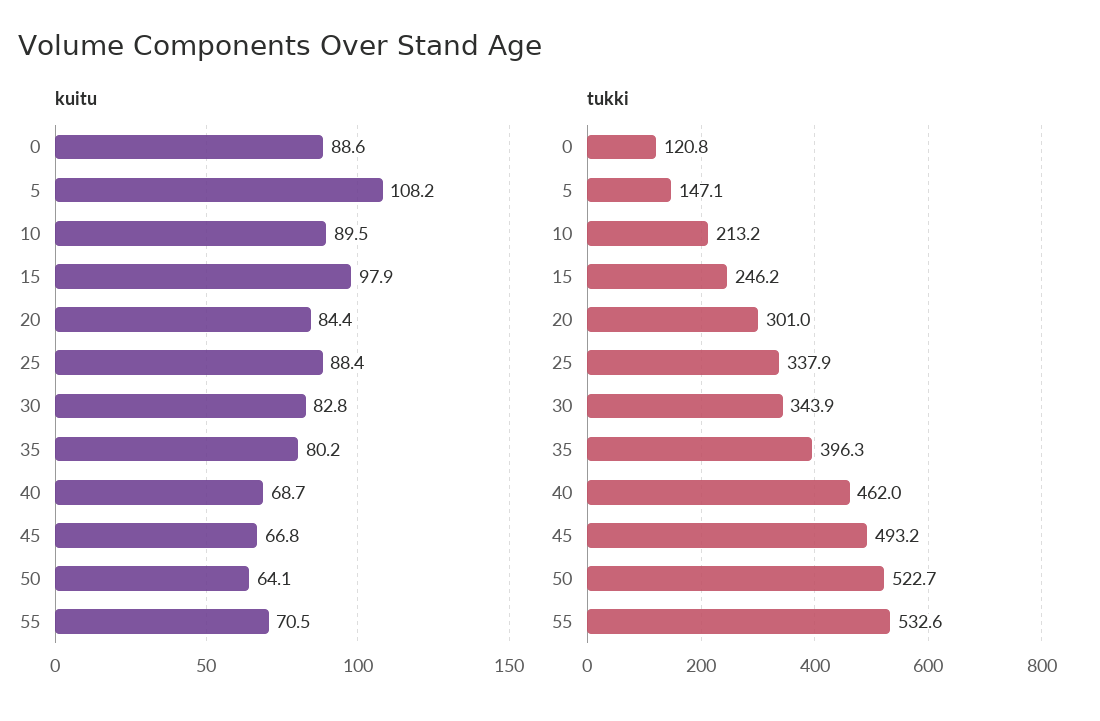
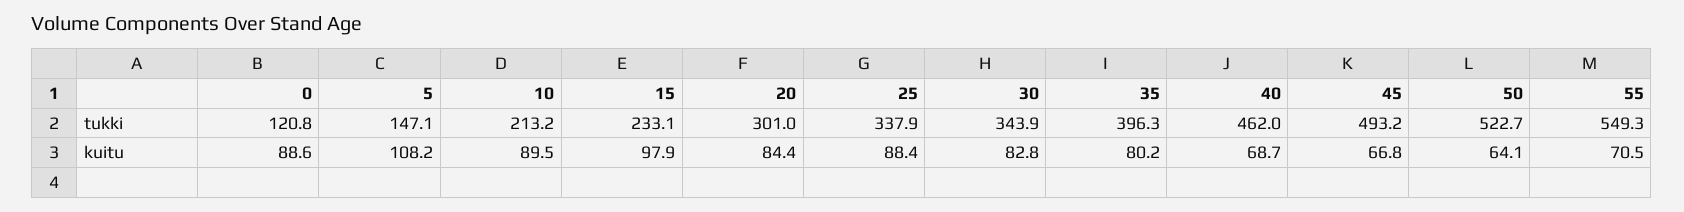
  {
    "kuitu": {
      "0": 88.6,
      "5": 108.2,
      "10": 89.5,
      "15": 97.9,
      "20": 84.4,
      "25": 88.4,
      "30": 82.8,
      "35": 80.2,
      "40": 68.7,
      "45": 66.8,
      "50": 64.1,
      "55": 70.5
    },
    "tukki": {
      "0": 120.8,
      "5": 147.1,
      "10": 213.2,
-     "15": 246.2,
+     "15": 233.1,
      "20": 301,
      "25": 337.9,
      "30": 343.9,
      "35": 396.3,
      "40": 462,
      "45": 493.2,
      "50": 522.7,
-     "55": 532.6
+     "55": 549.3
    }
  }

